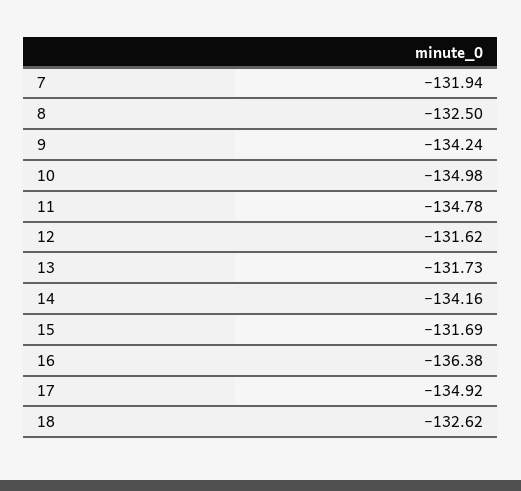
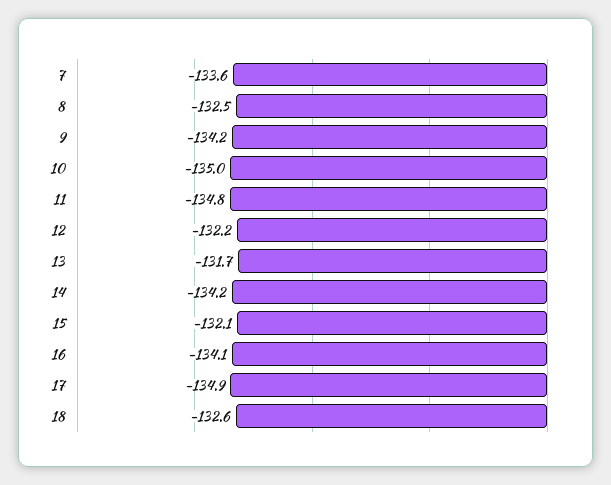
  {
-   "7": -131.94,
+   "7": -133.6,
    "8": -132.5,
    "9": -134.24,
    "10": -134.98,
    "11": -134.78,
-   "12": -131.62,
+   "12": -132.2,
    "13": -131.73,
    "14": -134.16,
-   "15": -131.69,
+   "15": -132.1,
-   "16": -136.38,
+   "16": -134.1,
    "17": -134.92,
    "18": -132.62
  }

